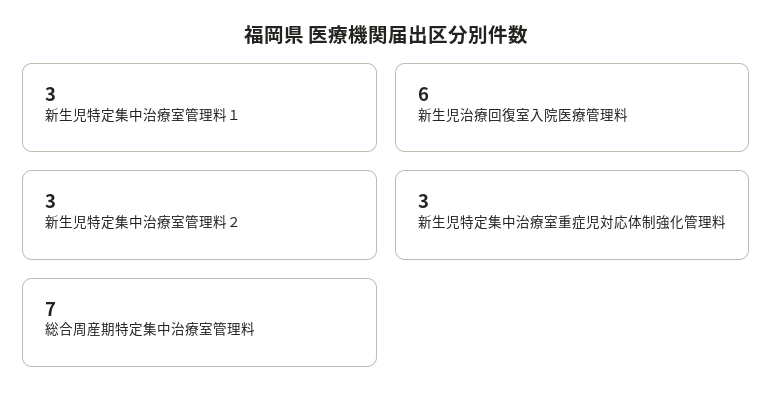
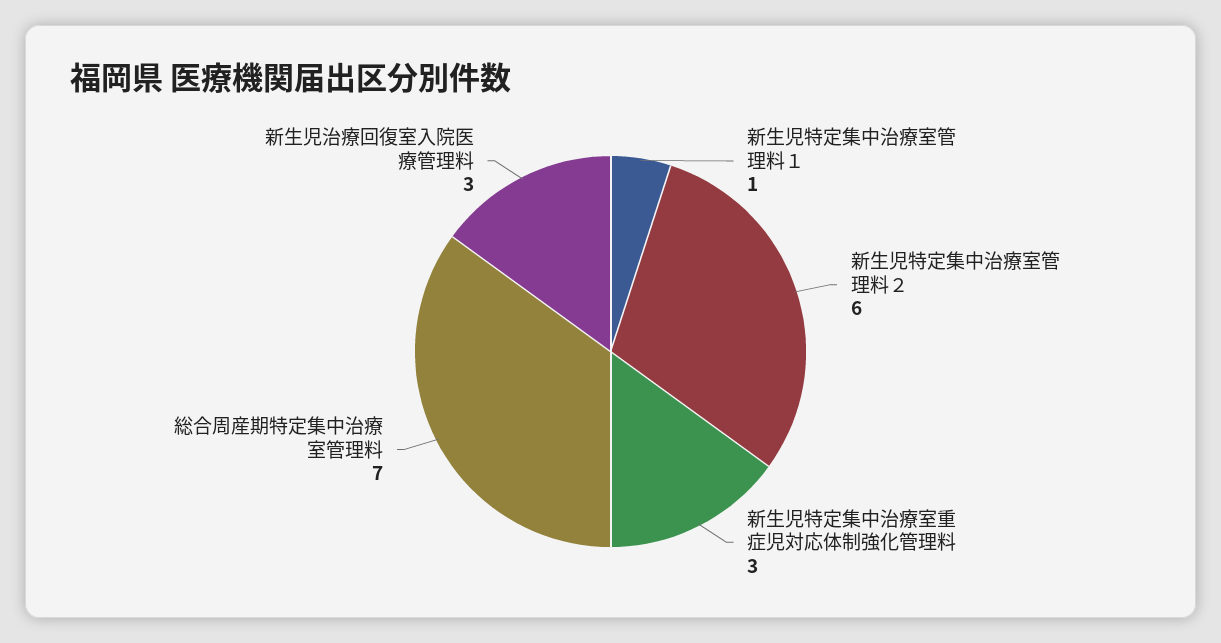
  {
-   "新生児特定集中治療室管理料１": 3,
+   "新生児特定集中治療室管理料１": 1,
-   "新生児治療回復室入院医療管理料": 6,
+   "新生児治療回復室入院医療管理料": 3,
-   "新生児特定集中治療室管理料２": 3,
+   "新生児特定集中治療室管理料２": 6,
    "新生児特定集中治療室重症児対応体制強化管理料": 3,
    "総合周産期特定集中治療室管理料": 7
  }

